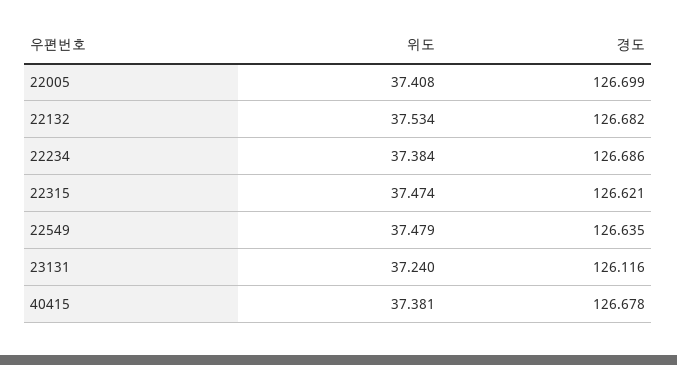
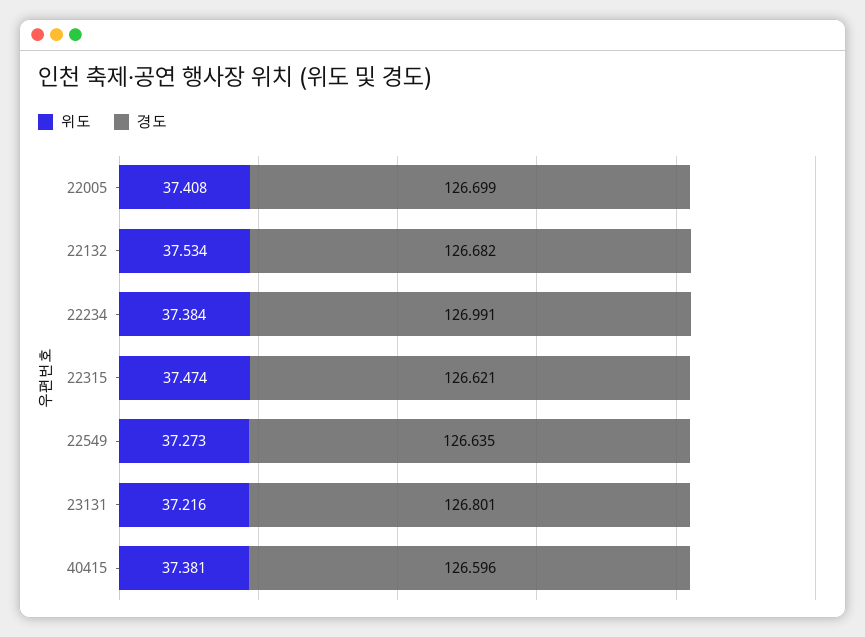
  {
    "위도": {
      "22005": 37.408,
      "22132": 37.534,
      "22234": 37.384,
      "22315": 37.474,
-     "22549": 37.479,
+     "22549": 37.273,
-     "23131": 37.24,
+     "23131": 37.216,
      "40415": 37.381
    },
    "경도": {
      "22005": 126.699,
      "22132": 126.682,
-     "22234": 126.686,
+     "22234": 126.991,
      "22315": 126.621,
      "22549": 126.635,
-     "23131": 126.116,
+     "23131": 126.801,
-     "40415": 126.678
+     "40415": 126.596
    }
  }

